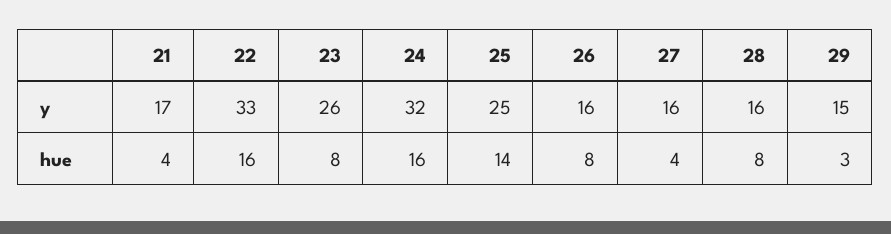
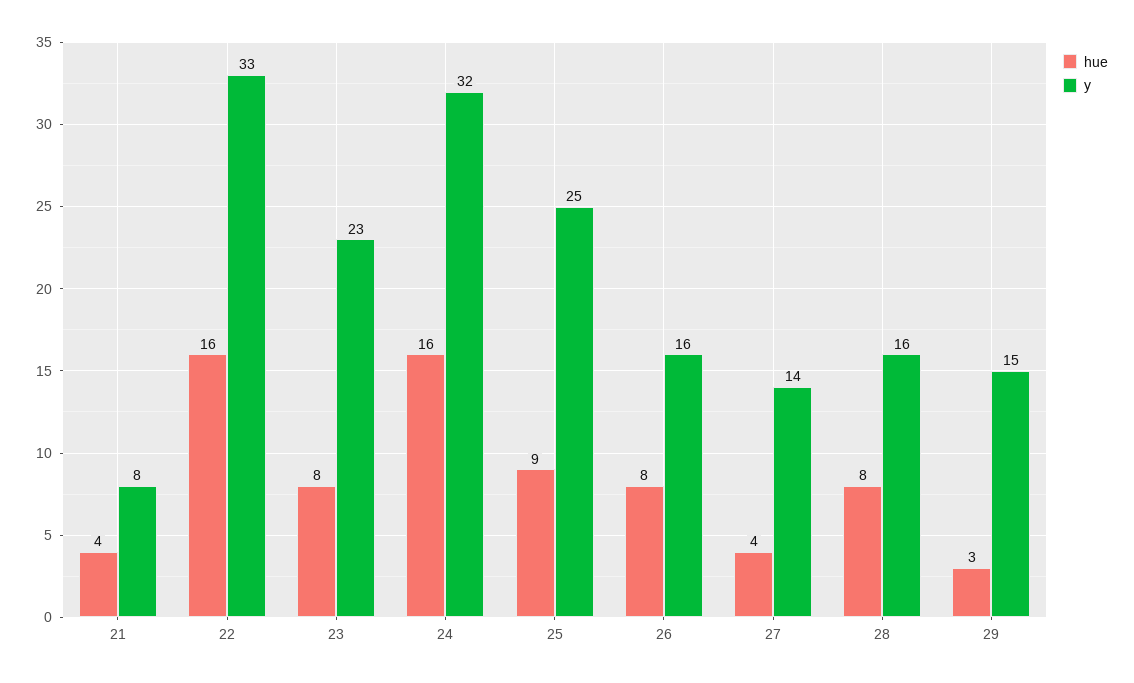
  {
    "y": {
-     "21": 17,
+     "21": 8,
      "22": 33,
-     "23": 26,
+     "23": 23,
      "24": 32,
      "25": 25,
      "26": 16,
-     "27": 16,
+     "27": 14,
      "28": 16,
      "29": 15
    },
    "hue": {
      "21": 4,
      "22": 16,
      "23": 8,
      "24": 16,
-     "25": 14,
+     "25": 9,
      "26": 8,
      "27": 4,
      "28": 8,
      "29": 3
    }
  }

